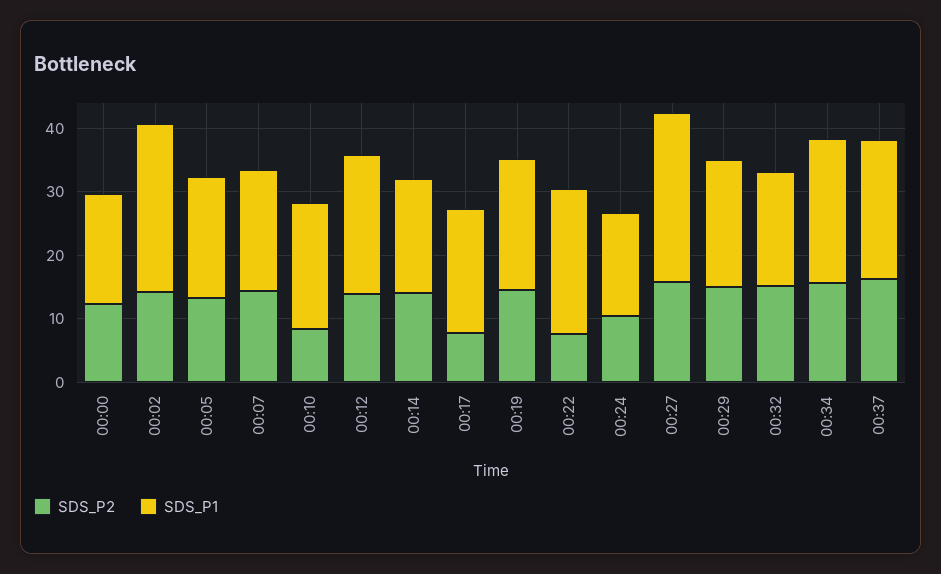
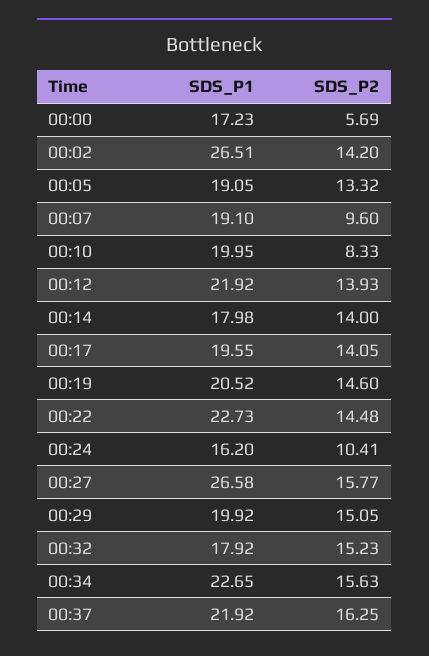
  {
    "SDS_P2": {
-     "00:00": 12,
+     "00:00": 5.69,
      "00:02": 14.2,
      "00:05": 13.32,
-     "00:07": 14,
+     "00:07": 9.6,
      "00:10": 8.33,
      "00:12": 13.93,
      "00:14": 14,
-     "00:17": 8,
+     "00:17": 14.05,
      "00:19": 14.6,
-     "00:22": 8,
+     "00:22": 14.48,
      "00:24": 10.41,
      "00:27": 15.77,
      "00:29": 15.05,
      "00:32": 15.23,
      "00:34": 15.63,
      "00:37": 16.25
    },
    "SDS_P1": {
      "00:00": 17.23,
      "00:02": 26.51,
      "00:05": 19.05,
      "00:07": 19.1,
      "00:10": 19.95,
      "00:12": 21.92,
      "00:14": 17.98,
      "00:17": 19.55,
      "00:19": 20.52,
      "00:22": 22.73,
      "00:24": 16.2,
      "00:27": 26.58,
      "00:29": 19.92,
      "00:32": 17.92,
      "00:34": 22.65,
      "00:37": 21.92
    }
  }

